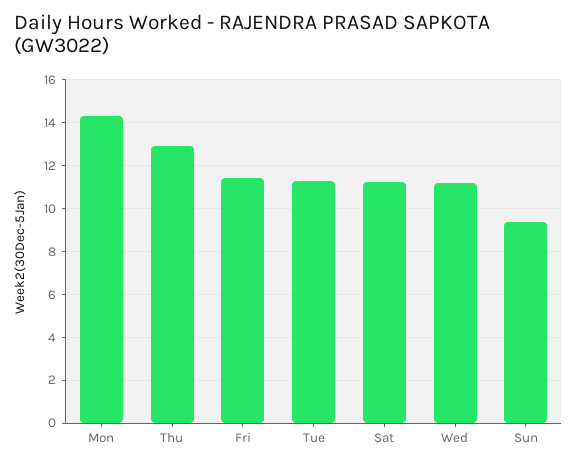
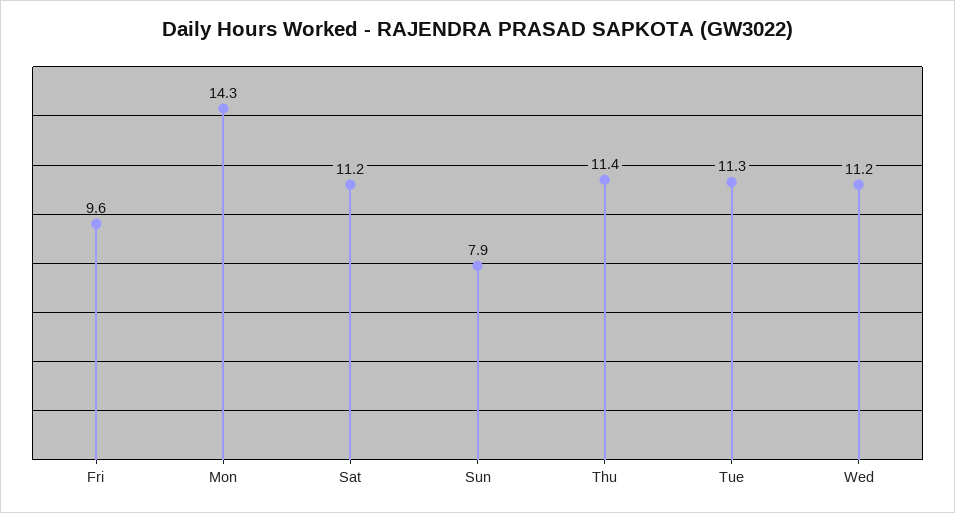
  {
    "Mon": 14.3,
-   "Thu": 13,
+   "Thu": 11.4,
-   "Fri": 11.5,
+   "Fri": 9.6,
    "Tue": 11.3,
    "Sat": 11.2,
    "Wed": 11.2,
-   "Sun": 9.5
+   "Sun": 7.9
  }

